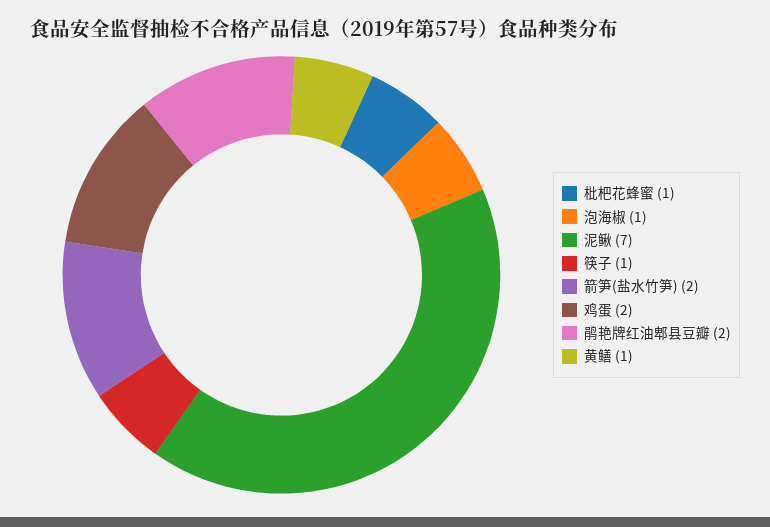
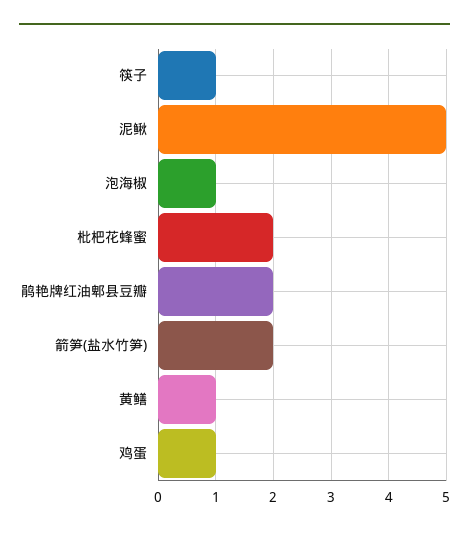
  {
-   "枇杷花蜂蜜": 1,
+   "枇杷花蜂蜜": 2,
    "泡海椒": 1,
-   "泥鳅": 7,
+   "泥鳅": 5,
    "筷子": 1,
    "箭笋(盐水竹笋)": 2,
-   "鸡蛋": 2,
+   "鸡蛋": 1,
    "鹃艳牌红油郫县豆瓣": 2,
    "黄鳝": 1
  }

